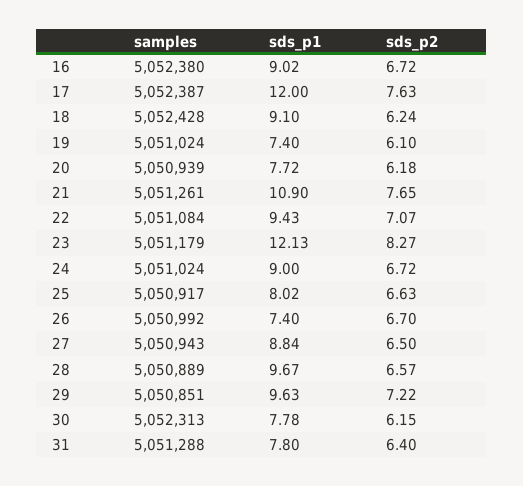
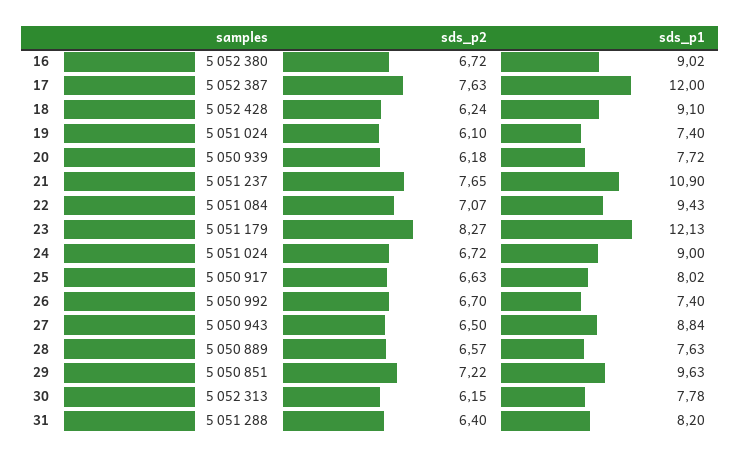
  {
    "samples": {
      "16": 5052380,
      "17": 5052387,
      "18": 5052428,
      "19": 5051024,
      "20": 5050939,
-     "21": 5051261,
+     "21": 5051237,
      "22": 5051084,
      "23": 5051179,
      "24": 5051024,
      "25": 5050917,
      "26": 5050992,
      "27": 5050943,
      "28": 5050889,
      "29": 5050851,
      "30": 5052313,
      "31": 5051288
    },
    "sds_p1": {
      "16": 9.02,
      "17": 12,
      "18": 9.1,
      "19": 7.4,
      "20": 7.72,
      "21": 10.9,
      "22": 9.43,
      "23": 12.13,
      "24": 9,
      "25": 8.02,
      "26": 7.4,
      "27": 8.84,
-     "28": 9.67,
+     "28": 7.63,
      "29": 9.63,
      "30": 7.78,
-     "31": 7.8
+     "31": 8.2
    },
    "sds_p2": {
      "16": 6.72,
      "17": 7.63,
      "18": 6.24,
      "19": 6.1,
      "20": 6.18,
      "21": 7.65,
      "22": 7.07,
      "23": 8.27,
      "24": 6.72,
      "25": 6.63,
      "26": 6.7,
      "27": 6.5,
      "28": 6.57,
      "29": 7.22,
      "30": 6.15,
      "31": 6.4
    }
  }

